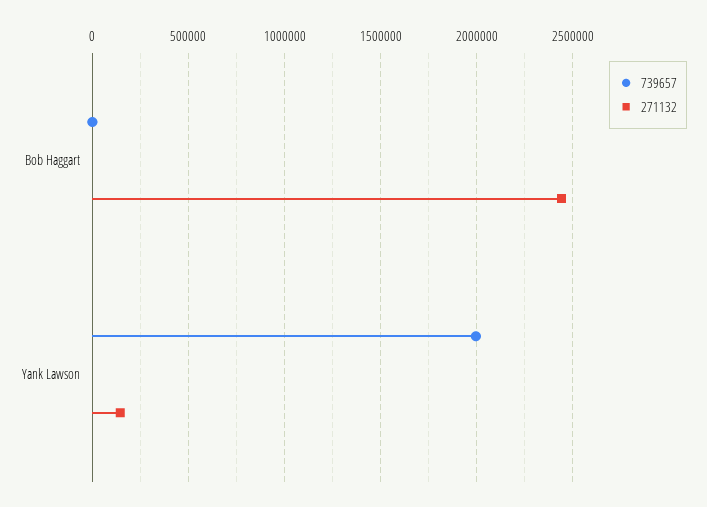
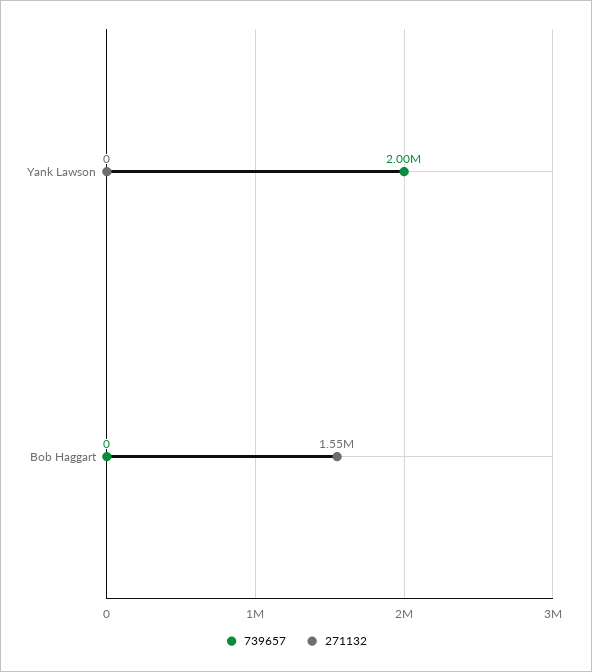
  {
    "739657": {
      "Bob Haggart": 0,
      "Yank Lawson": 2000000
    },
    "271132": {
-     "Bob Haggart": 2450000,
+     "Bob Haggart": 1550000,
-     "Yank Lawson": 150000
+     "Yank Lawson": 0
    }
  }

